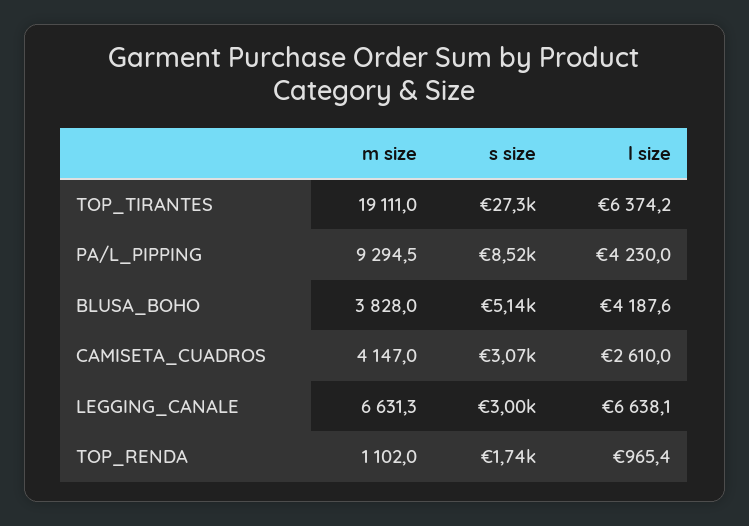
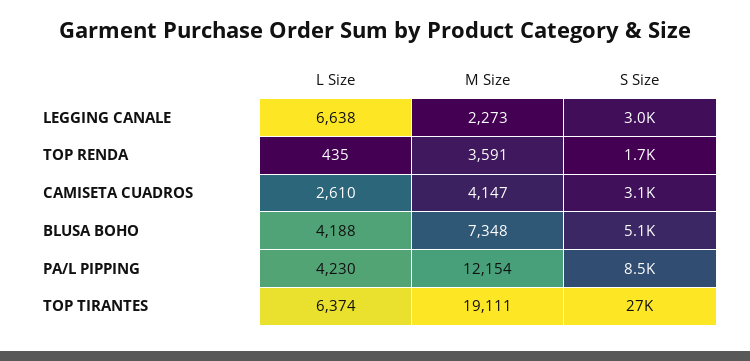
  {
    "m size": {
      "TOP_TIRANTES": 19111,
-     "PA/L_PIPPING": 9294.5,
+     "PA/L_PIPPING": 12154,
-     "BLUSA_BOHO": 3828,
+     "BLUSA_BOHO": 7348,
      "CAMISETA_CUADROS": 4147,
-     "LEGGING_CANALE": 6631.3,
+     "LEGGING_CANALE": 2273,
-     "TOP_RENDA": 1102
+     "TOP_RENDA": 3591
    },
    "s size": {
      "TOP_TIRANTES": 27300,
      "PA/L_PIPPING": 8520,
      "BLUSA_BOHO": 5140,
      "CAMISETA_CUADROS": 3070,
      "LEGGING_CANALE": 3000,
      "TOP_RENDA": 1740
    },
    "l size": {
      "TOP_TIRANTES": 6374.2,
      "PA/L_PIPPING": 4230,
      "BLUSA_BOHO": 4187.6,
      "CAMISETA_CUADROS": 2610,
      "LEGGING_CANALE": 6638.1,
-     "TOP_RENDA": 965.4
+     "TOP_RENDA": 435
    }
  }

